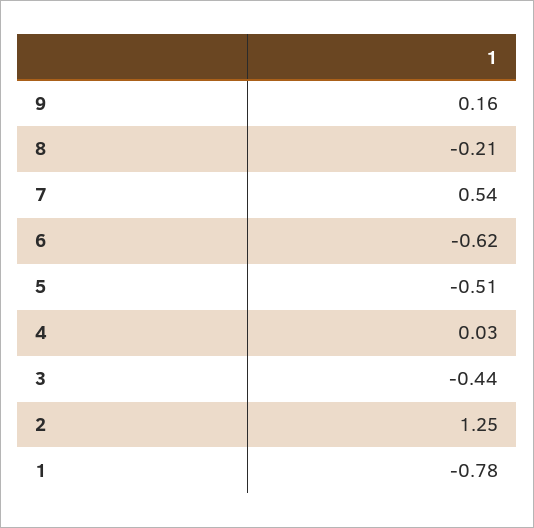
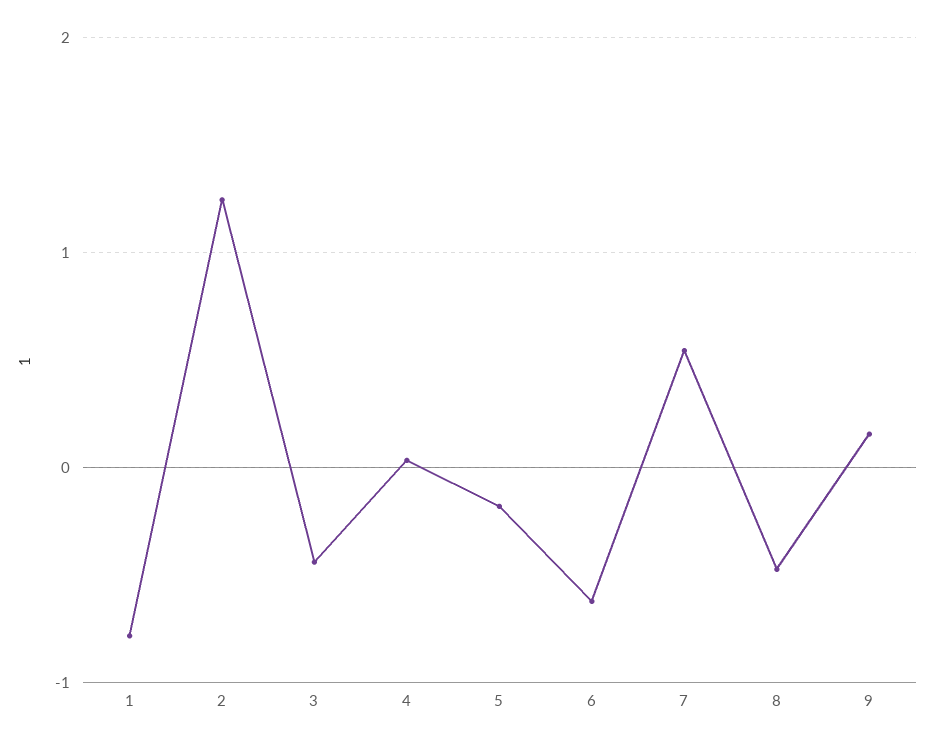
  {
    "9": 0.16,
-   "8": -0.21,
+   "8": -0.5,
    "7": 0.54,
    "6": -0.62,
-   "5": -0.51,
+   "5": -0.2,
    "4": 0.03,
    "3": -0.44,
    "2": 1.25,
    "1": -0.78
  }

